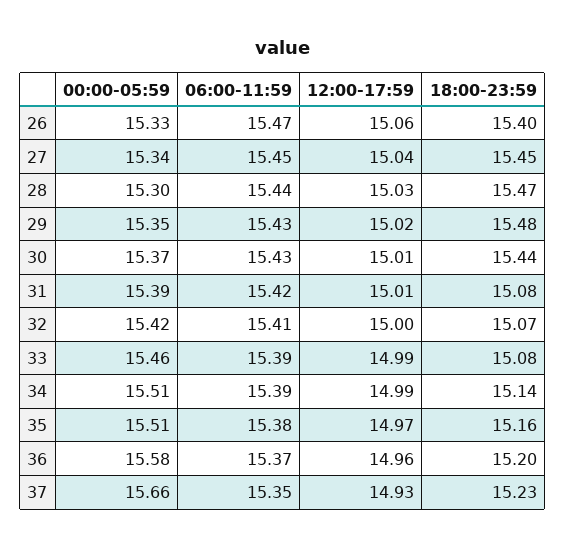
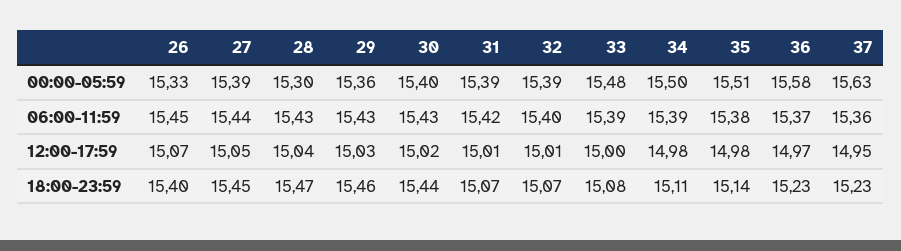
  {
    "00:00-05:59": {
      "26": 15.33,
-     "27": 15.34,
+     "27": 15.39,
      "28": 15.3,
-     "29": 15.35,
+     "29": 15.36,
-     "30": 15.37,
+     "30": 15.4,
      "31": 15.39,
-     "32": 15.42,
+     "32": 15.39,
-     "33": 15.46,
+     "33": 15.48,
-     "34": 15.51,
+     "34": 15.5,
      "35": 15.51,
      "36": 15.58,
-     "37": 15.66
+     "37": 15.63
    },
    "06:00-11:59": {
-     "26": 15.47,
+     "26": 15.45,
-     "27": 15.45,
+     "27": 15.44,
-     "28": 15.44,
+     "28": 15.43,
      "29": 15.43,
      "30": 15.43,
      "31": 15.42,
-     "32": 15.41,
+     "32": 15.4,
      "33": 15.39,
      "34": 15.39,
      "35": 15.38,
      "36": 15.37,
-     "37": 15.35
+     "37": 15.36
    },
    "12:00-17:59": {
-     "26": 15.06,
+     "26": 15.07,
-     "27": 15.04,
+     "27": 15.05,
-     "28": 15.03,
+     "28": 15.04,
-     "29": 15.02,
+     "29": 15.03,
-     "30": 15.01,
+     "30": 15.02,
      "31": 15.01,
-     "32": 15,
+     "32": 15.01,
-     "33": 14.99,
+     "33": 15,
-     "34": 14.99,
+     "34": 14.98,
-     "35": 14.97,
+     "35": 14.98,
-     "36": 14.96,
+     "36": 14.97,
-     "37": 14.93
+     "37": 14.95
    },
    "18:00-23:59": {
      "26": 15.4,
      "27": 15.45,
      "28": 15.47,
-     "29": 15.48,
+     "29": 15.46,
      "30": 15.44,
-     "31": 15.08,
+     "31": 15.07,
      "32": 15.07,
      "33": 15.08,
-     "34": 15.14,
+     "34": 15.11,
-     "35": 15.16,
+     "35": 15.14,
-     "36": 15.2,
+     "36": 15.23,
      "37": 15.23
    }
  }

